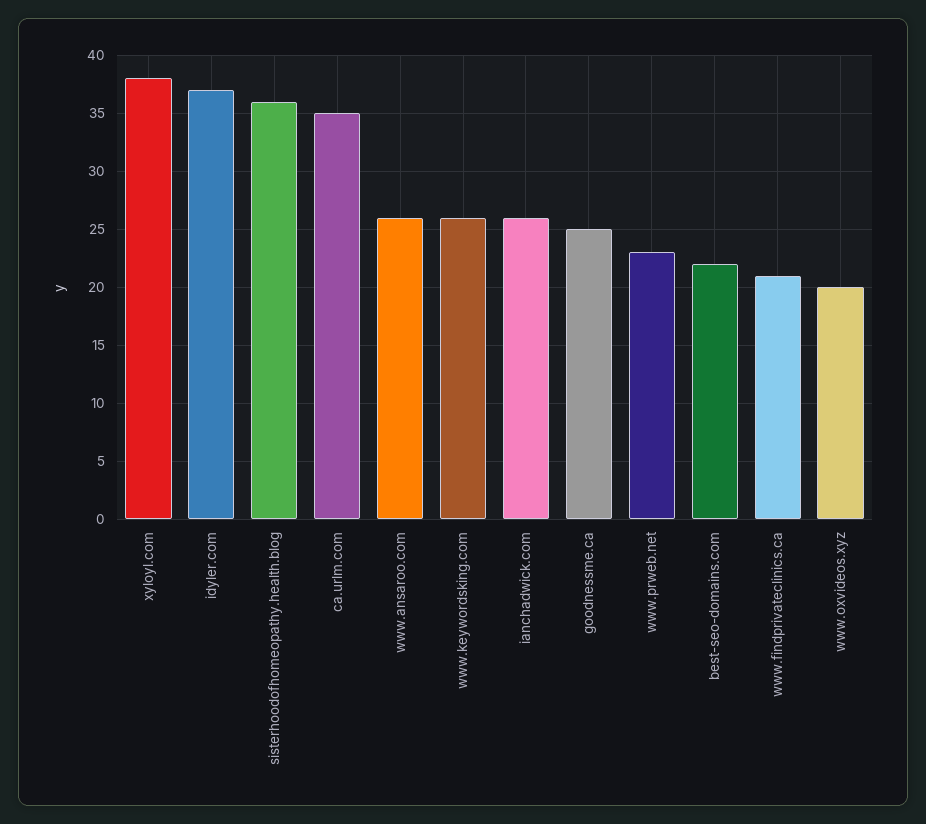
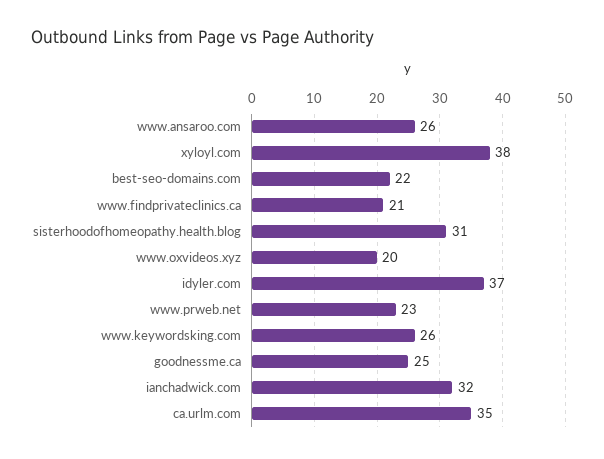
  {
    "xyloyl.com": 38,
    "idyler.com": 37,
-   "sisterhoodofhomeopathy.health.blog": 36,
+   "sisterhoodofhomeopathy.health.blog": 31,
    "ca.urlm.com": 35,
    "www.ansaroo.com": 26,
    "www.keywordsking.com": 26,
-   "ianchadwick.com": 26,
+   "ianchadwick.com": 32,
    "goodnessme.ca": 25,
    "www.prweb.net": 23,
    "best-seo-domains.com": 22,
    "www.findprivateclinics.ca": 21,
    "www.oxvideos.xyz": 20
  }

